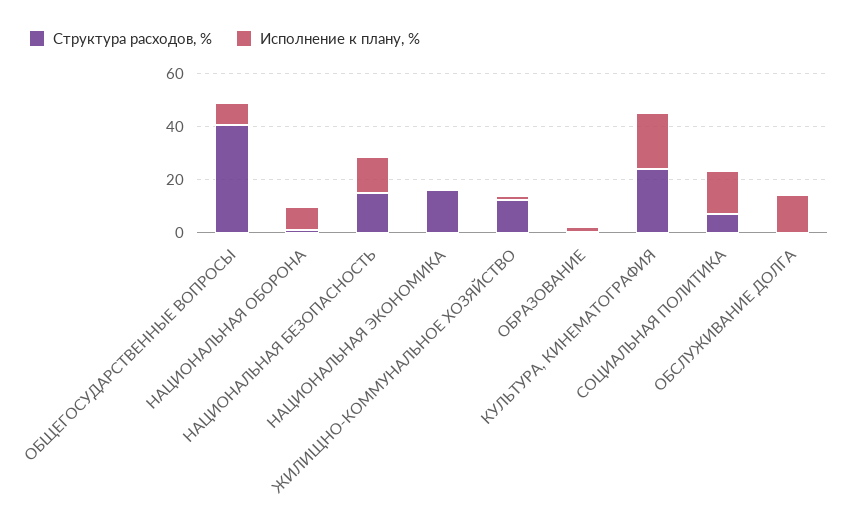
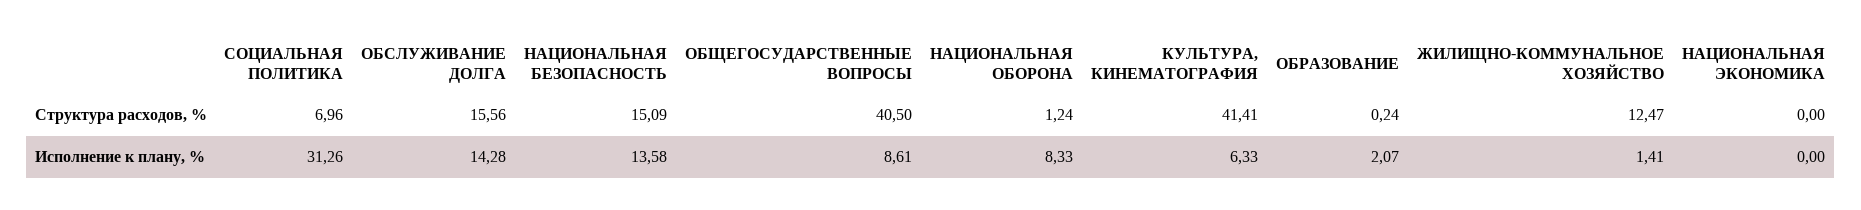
  {
    "Структура расходов, %": {
      "ОБЩЕГОСУДАРСТВЕННЫЕ ВОПРОСЫ": 40.5,
      "НАЦИОНАЛЬНАЯ ОБОРОНА": 1.24,
      "НАЦИОНАЛЬНАЯ БЕЗОПАСНОСТЬ": 15.09,
-     "НАЦИОНАЛЬНАЯ ЭКОНОМИКА": 15,
+     "НАЦИОНАЛЬНАЯ ЭКОНОМИКА": 0,
      "ЖИЛИЩНО-КОММУНАЛЬНОЕ ХОЗЯЙСТВО": 12.47,
      "ОБРАЗОВАНИЕ": 0.24,
-     "КУЛЬТУРА, КИНЕМАТОГРАФИЯ": 25,
+     "КУЛЬТУРА, КИНЕМАТОГРАФИЯ": 41.41,
      "СОЦИАЛЬНАЯ ПОЛИТИКА": 6.96,
-     "ОБСЛУЖИВАНИЕ ДОЛГА": 0
+     "ОБСЛУЖИВАНИЕ ДОЛГА": 15.56
    },
    "Исполнение к плану, %": {
      "ОБЩЕГОСУДАРСТВЕННЫЕ ВОПРОСЫ": 8.61,
      "НАЦИОНАЛЬНАЯ ОБОРОНА": 8.33,
      "НАЦИОНАЛЬНАЯ БЕЗОПАСНОСТЬ": 13.58,
      "НАЦИОНАЛЬНАЯ ЭКОНОМИКА": 0,
      "ЖИЛИЩНО-КОММУНАЛЬНОЕ ХОЗЯЙСТВО": 1.41,
      "ОБРАЗОВАНИЕ": 2.07,
-     "КУЛЬТУРА, КИНЕМАТОГРАФИЯ": 20,
+     "КУЛЬТУРА, КИНЕМАТОГРАФИЯ": 6.33,
-     "СОЦИАЛЬНАЯ ПОЛИТИКА": 15,
+     "СОЦИАЛЬНАЯ ПОЛИТИКА": 31.26,
      "ОБСЛУЖИВАНИЕ ДОЛГА": 14.28
    }
  }

